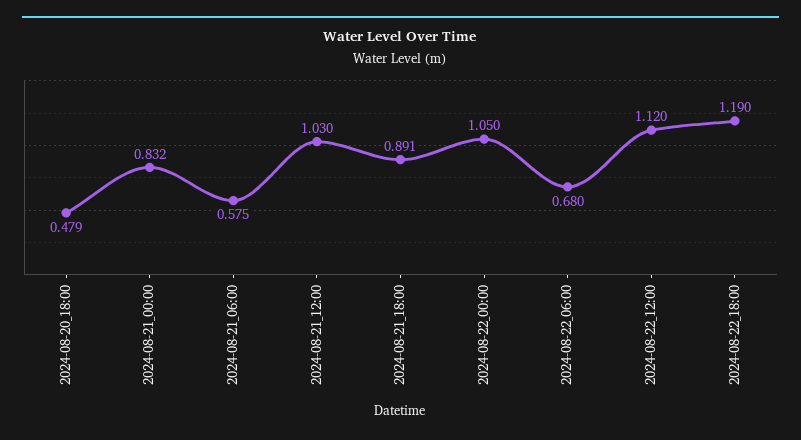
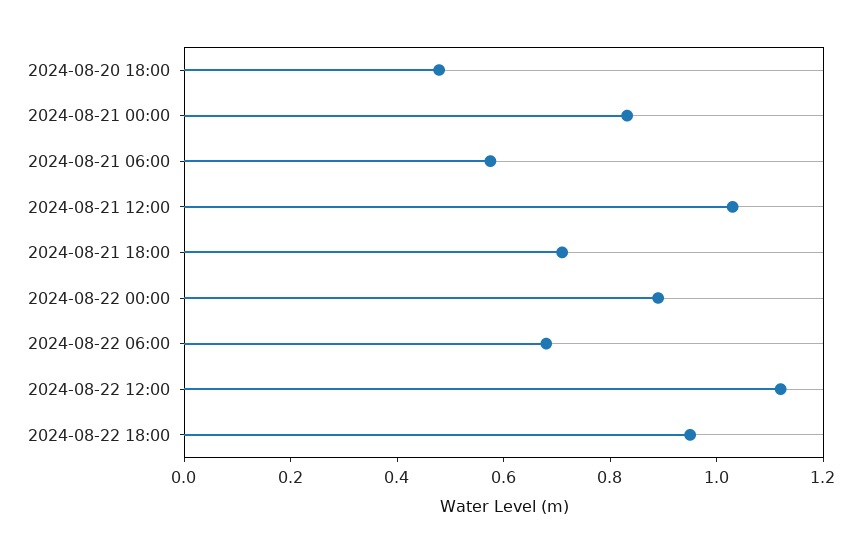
  {
    "2024-08-20_18:00": 0.479,
    "2024-08-21_00:00": 0.832,
    "2024-08-21_06:00": 0.575,
    "2024-08-21_12:00": 1.03,
-   "2024-08-21_18:00": 0.891,
+   "2024-08-21_18:00": 0.7,
-   "2024-08-22_00:00": 1.05,
+   "2024-08-22_00:00": 0.9,
    "2024-08-22_06:00": 0.68,
    "2024-08-22_12:00": 1.12,
-   "2024-08-22_18:00": 1.19
+   "2024-08-22_18:00": 0.95
  }

